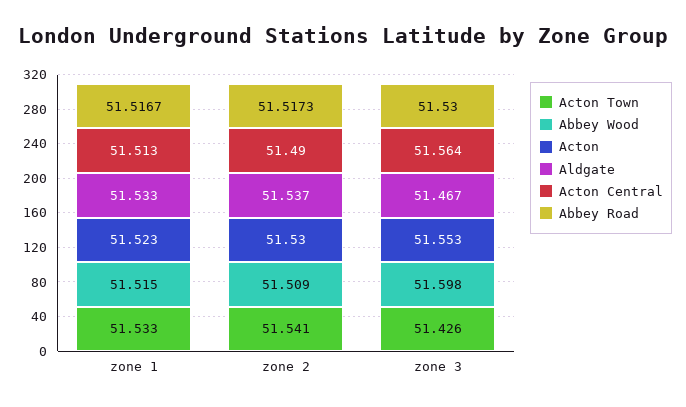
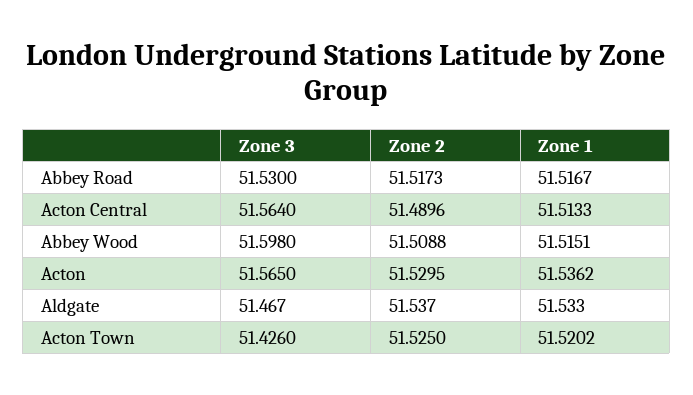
  {
    "Acton Town": {
-     "zone 1": 51.533,
+     "zone 1": 51.5202,
-     "zone 2": 51.541,
+     "zone 2": 51.525,
      "zone 3": 51.426
    },
    "Abbey Wood": {
      "zone 1": 51.5151,
      "zone 2": 51.5088,
      "zone 3": 51.598
    },
    "Acton": {
-     "zone 1": 51.523,
+     "zone 1": 51.5362,
      "zone 2": 51.5295,
-     "zone 3": 51.553
+     "zone 3": 51.565
    },
    "Aldgate": {
      "zone 1": 51.533,
      "zone 2": 51.537,
      "zone 3": 51.467
    },
    "Acton Central": {
      "zone 1": 51.5133,
      "zone 2": 51.4896,
      "zone 3": 51.564
    },
    "Abbey Road": {
      "zone 1": 51.5167,
      "zone 2": 51.5173,
      "zone 3": 51.53
    }
  }

